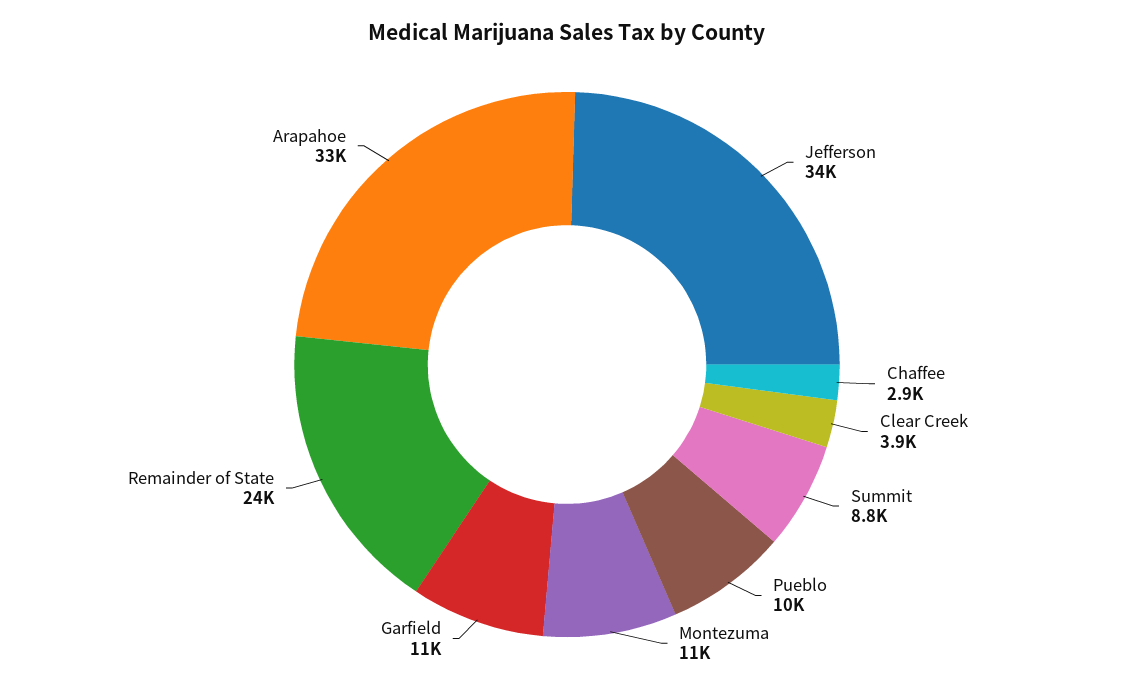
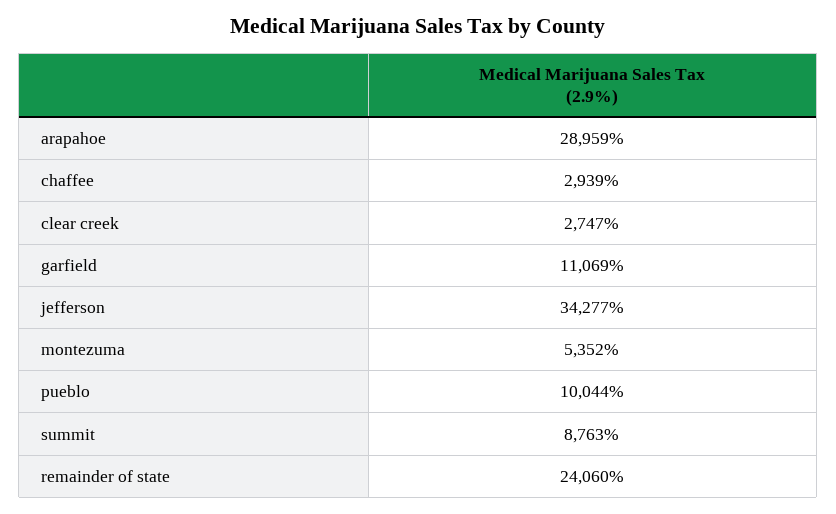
  {
    "Jefferson": 34277,
    "Chaffee": 2939,
-   "Clear Creek": 3900,
+   "Clear Creek": 2747,
    "Summit": 8763,
    "Pueblo": 10044,
-   "Montezuma": 11000,
+   "Montezuma": 5352,
    "Garfield": 11069,
    "Remainder of State": 24060,
-   "Arapahoe": 33000
+   "Arapahoe": 28959
  }

